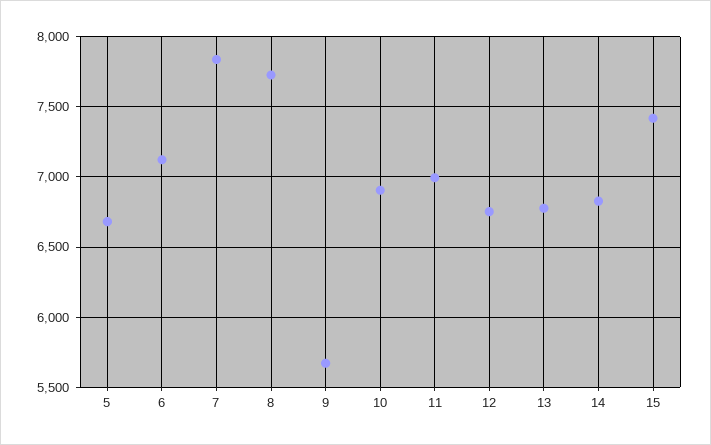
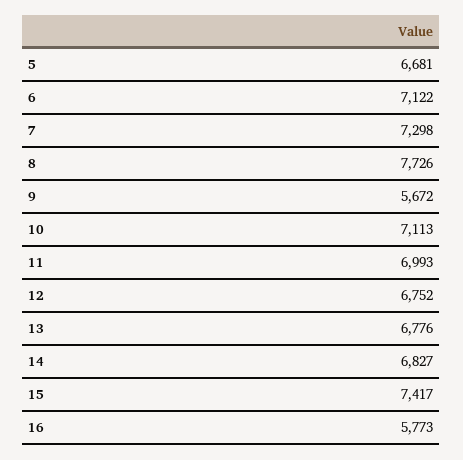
  {
    "5": 6681,
    "6": 7122,
-   "7": 7850,
+   "7": 7298,
    "8": 7726,
    "9": 5672,
-   "10": 6900,
+   "10": 7113,
    "11": 6993,
    "12": 6752,
    "13": 6776,
    "14": 6827,
-   "15": 7417
+   "15": 7417,
+   "16": 5773
  }

